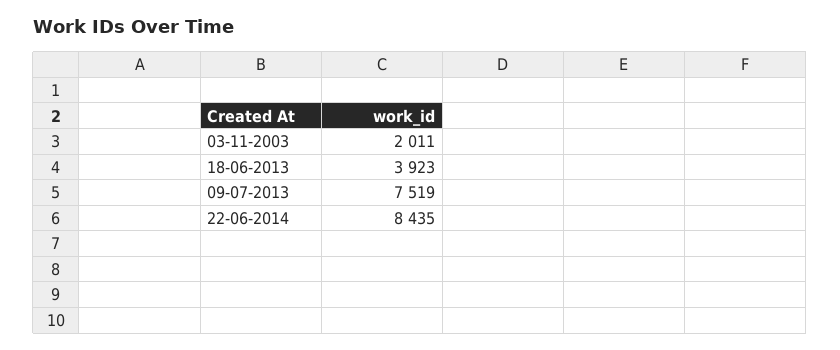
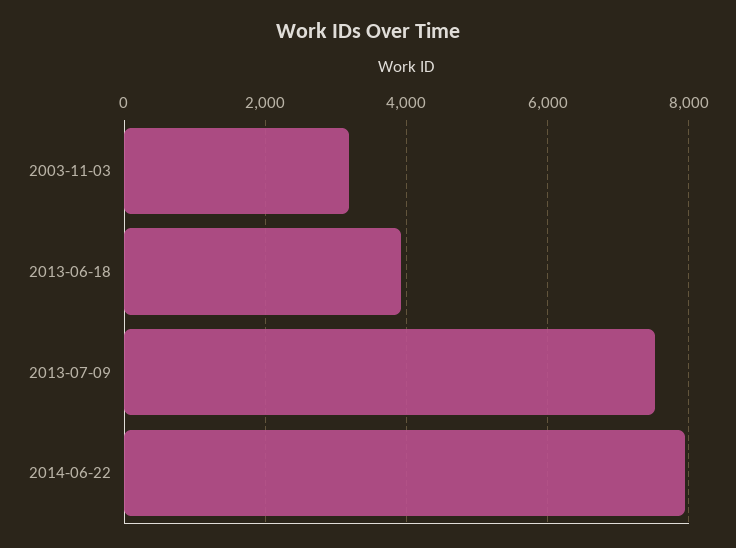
  {
-   "03-11-2003": 2011,
+   "03-11-2003": 3200,
    "18-06-2013": 3923,
    "09-07-2013": 7519,
-   "22-06-2014": 8435
+   "22-06-2014": 8000
  }

